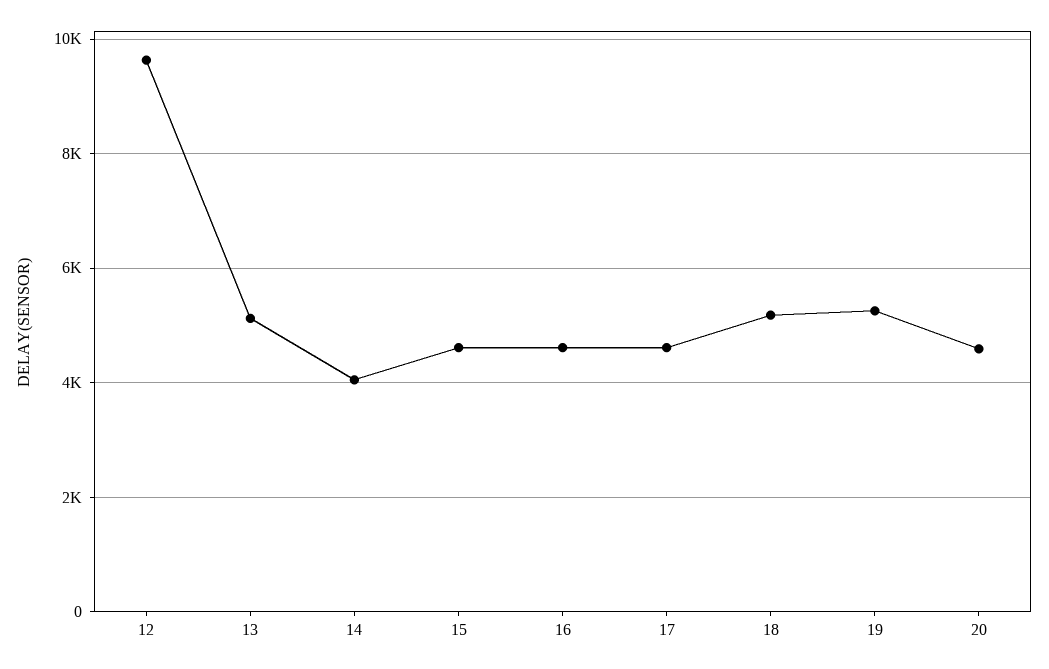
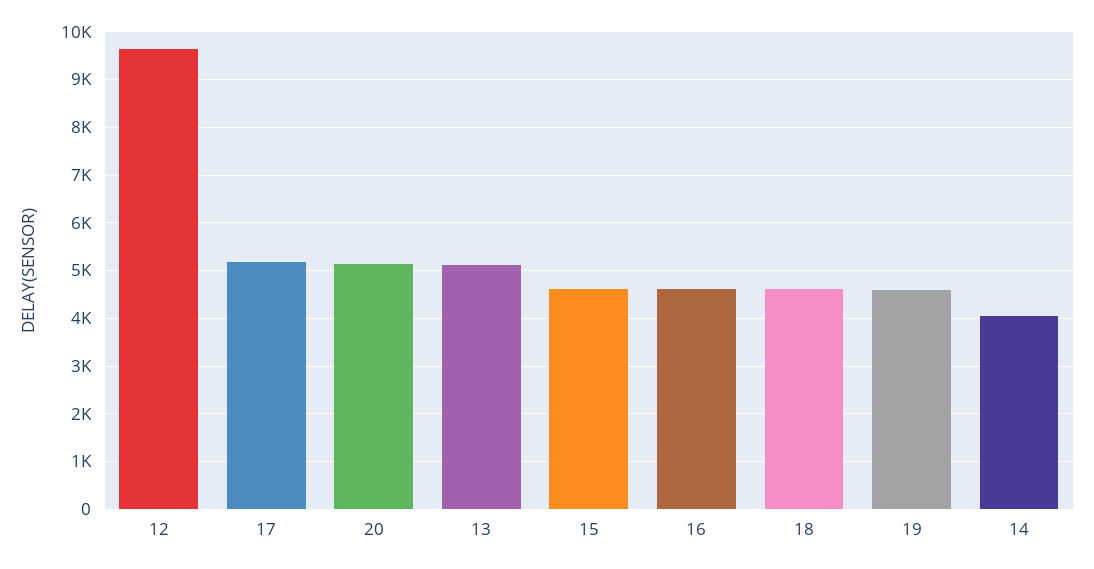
  {
    "12": 9600,
    "13": 5200,
    "14": 4000,
    "15": 4600,
    "16": 4600,
-   "17": 4600,
+   "17": 5200,
-   "18": 5200,
+   "18": 4600,
-   "19": 5200,
+   "19": 4600,
-   "20": 4600
+   "20": 5200
  }

